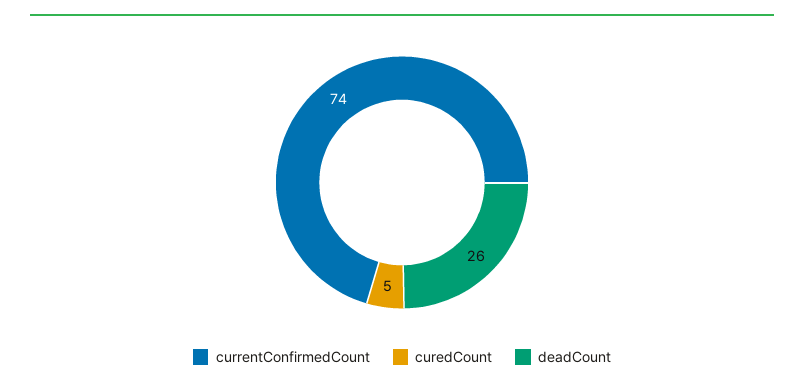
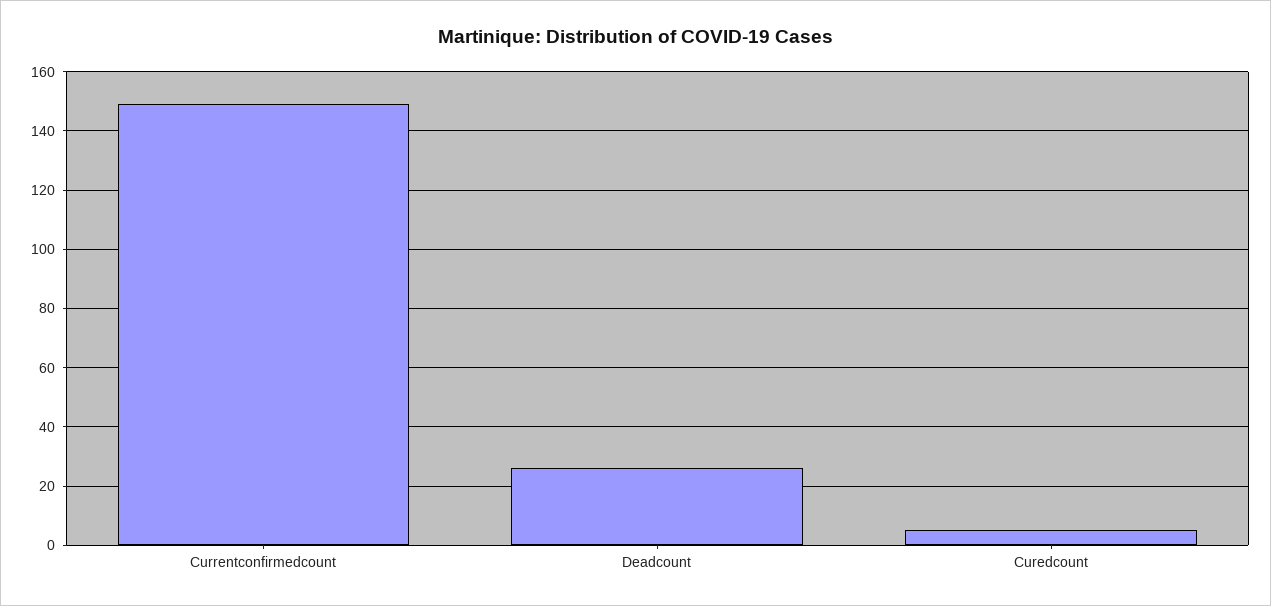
  {
-   "currentConfirmedCount": 74,
+   "currentConfirmedCount": 150,
    "curedCount": 5,
    "deadCount": 26
  }

